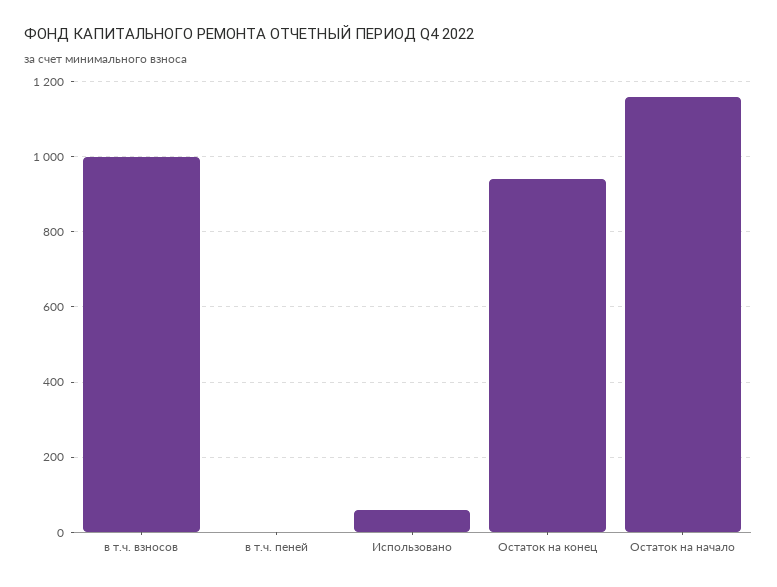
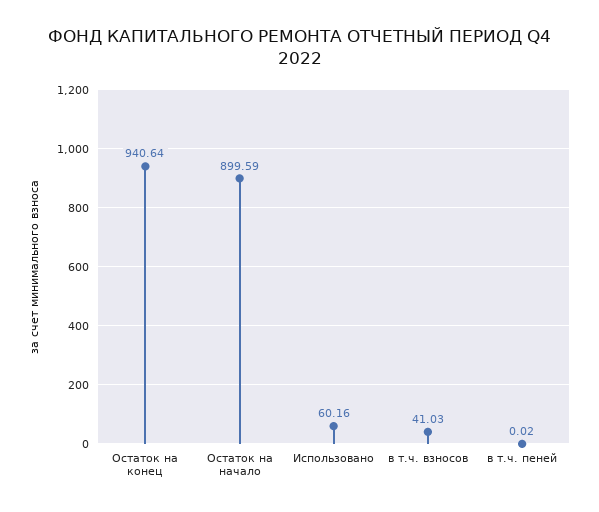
  {
-   "в т.ч. взносов": 1000,
+   "в т.ч. взносов": 41.03,
    "в т.ч. пеней": 0.02,
    "Использовано": 60.16,
    "Остаток на конец": 940.64,
-   "Остаток на начало": 1160
+   "Остаток на начало": 899.59
  }

